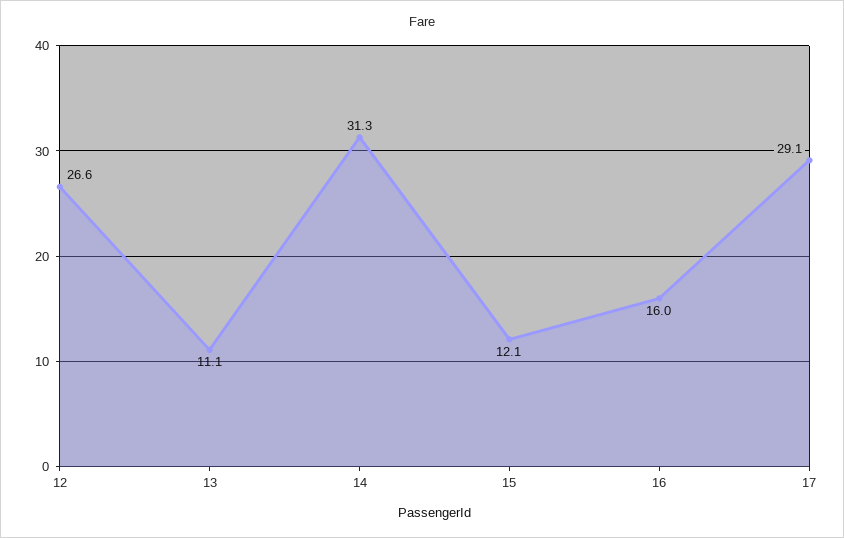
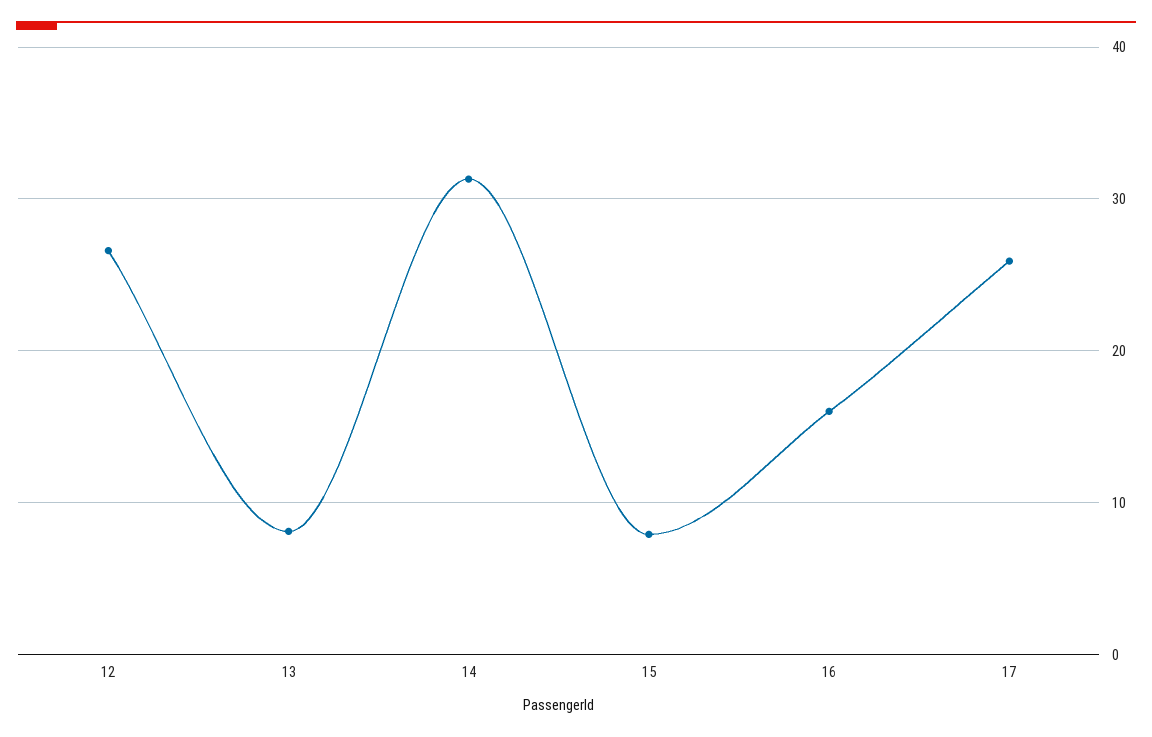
  {
    "12": 26.6,
-   "13": 11.1,
+   "13": 8,
    "14": 31.3,
-   "15": 12.1,
+   "15": 8,
    "16": 16,
-   "17": 29.1
+   "17": 26
  }

